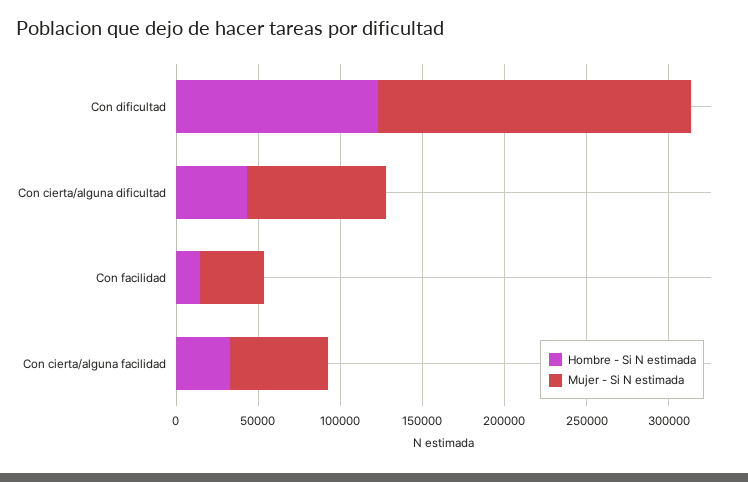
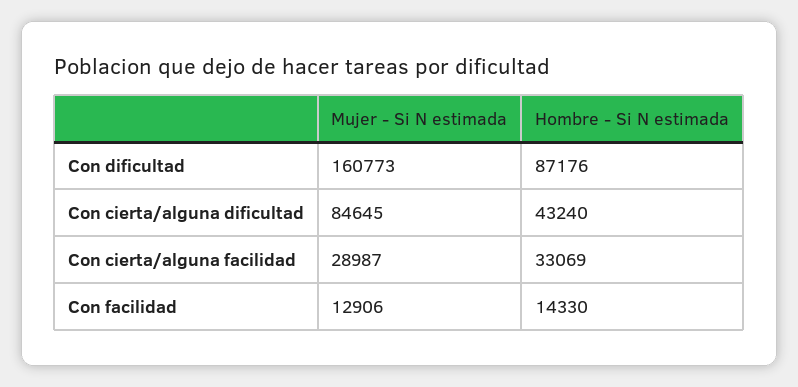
  {
    "Hombre - Si N estimada": {
-     "Con dificultad": 120000,
+     "Con dificultad": 87176,
      "Con cierta/alguna dificultad": 43240,
      "Con facilidad": 14330,
      "Con cierta/alguna facilidad": 33069
    },
    "Mujer - Si N estimada": {
-     "Con dificultad": 190000,
+     "Con dificultad": 160773,
      "Con cierta/alguna dificultad": 84645,
-     "Con facilidad": 40000,
+     "Con facilidad": 12906,
-     "Con cierta/alguna facilidad": 60000
+     "Con cierta/alguna facilidad": 28987
    }
  }

